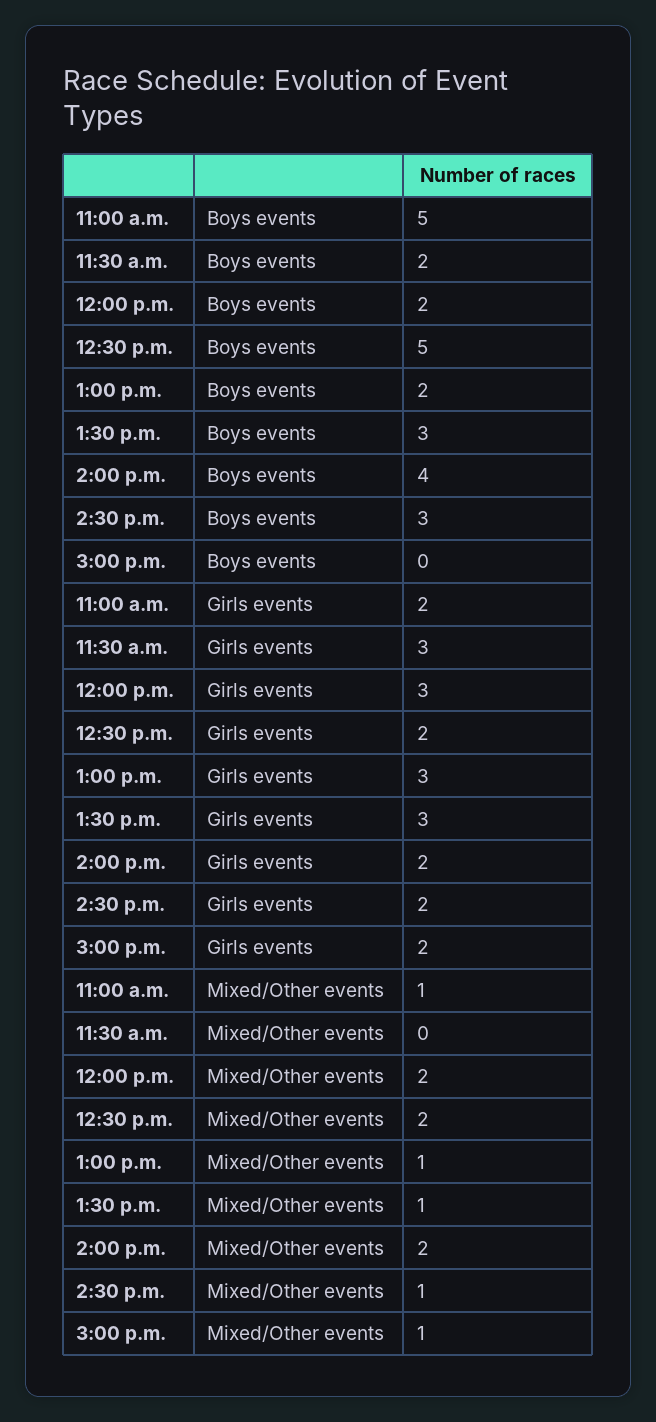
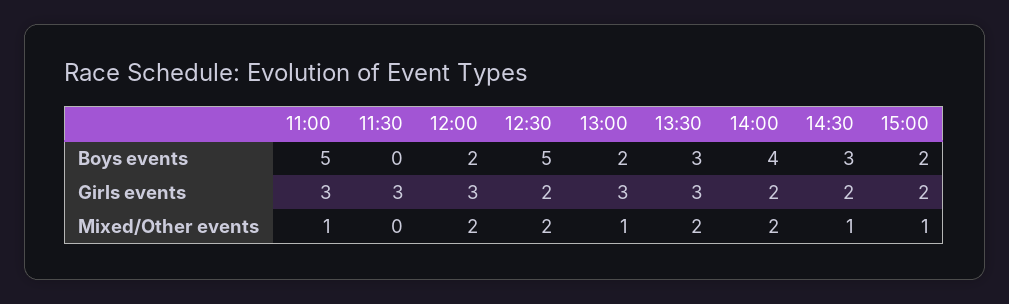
  {
    "11:00 a.m.": {
      "Boys events": 5,
-     "Girls events": 2,
+     "Girls events": 3,
      "Mixed/Other events": 1
    },
    "11:30 a.m.": {
-     "Boys events": 2,
+     "Boys events": 0,
      "Girls events": 3,
      "Mixed/Other events": 0
    },
    "12:00 p.m.": {
      "Boys events": 2,
      "Girls events": 3,
      "Mixed/Other events": 2
    },
    "12:30 p.m.": {
      "Boys events": 5,
      "Girls events": 2,
      "Mixed/Other events": 2
    },
    "1:00 p.m.": {
      "Boys events": 2,
      "Girls events": 3,
      "Mixed/Other events": 1
    },
    "1:30 p.m.": {
      "Boys events": 3,
      "Girls events": 3,
-     "Mixed/Other events": 1
+     "Mixed/Other events": 2
    },
    "2:00 p.m.": {
      "Boys events": 4,
      "Girls events": 2,
      "Mixed/Other events": 2
    },
    "2:30 p.m.": {
      "Boys events": 3,
      "Girls events": 2,
      "Mixed/Other events": 1
    },
    "3:00 p.m.": {
-     "Boys events": 0,
+     "Boys events": 2,
      "Girls events": 2,
      "Mixed/Other events": 1
    }
  }

